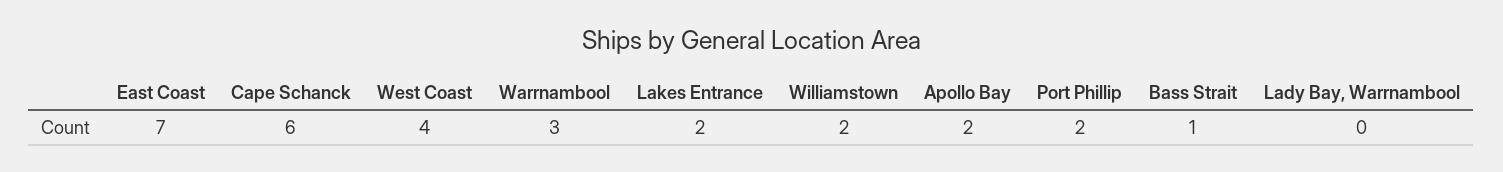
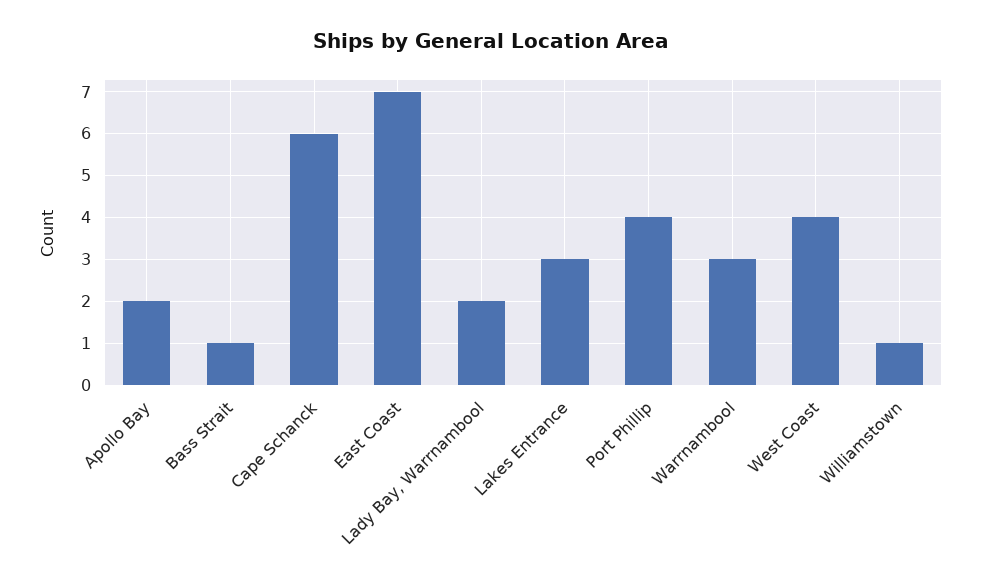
  {
    "East Coast": 7,
    "Cape Schanck": 6,
    "West Coast": 4,
    "Warrnambool": 3,
-   "Lakes Entrance": 2,
+   "Lakes Entrance": 3,
-   "Williamstown": 2,
+   "Williamstown": 1,
    "Apollo Bay": 2,
-   "Port Phillip": 2,
+   "Port Phillip": 4,
    "Bass Strait": 1,
-   "Lady Bay, Warrnambool": 0
+   "Lady Bay, Warrnambool": 2
  }

